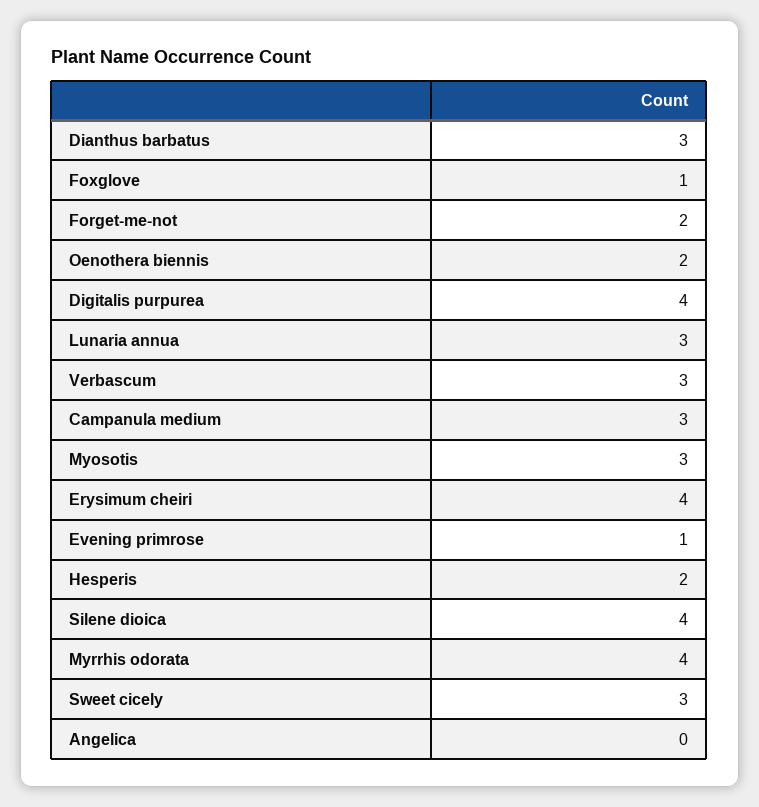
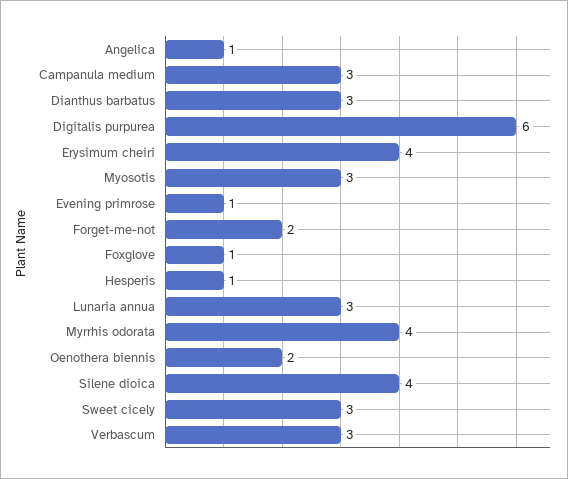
  {
    "Dianthus barbatus": 3,
    "Foxglove": 1,
    "Forget-me-not": 2,
    "Oenothera biennis": 2,
-   "Digitalis purpurea": 4,
+   "Digitalis purpurea": 6,
    "Lunaria annua": 3,
    "Verbascum": 3,
    "Campanula medium": 3,
    "Myosotis": 3,
    "Erysimum cheiri": 4,
    "Evening primrose": 1,
-   "Hesperis": 2,
+   "Hesperis": 1,
    "Silene dioica": 4,
    "Myrrhis odorata": 4,
    "Sweet cicely": 3,
-   "Angelica": 0
+   "Angelica": 1
  }

